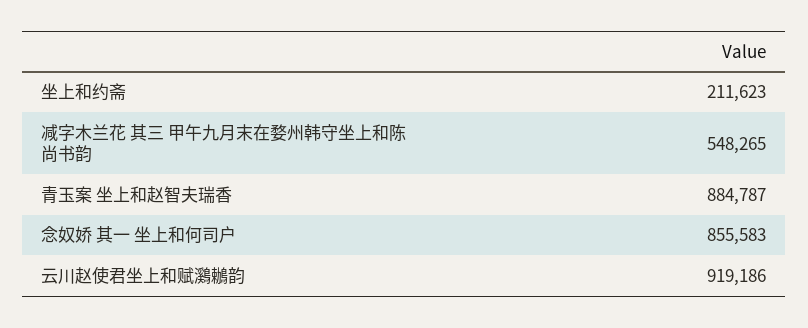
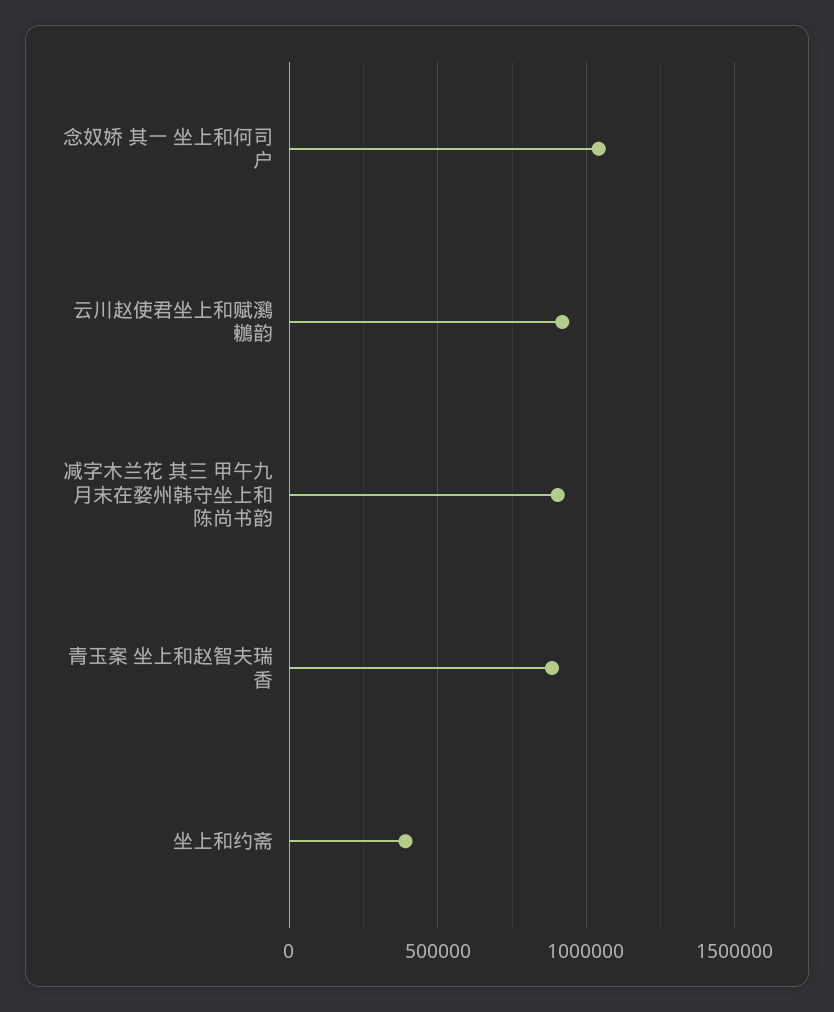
  {
-   "坐上和约斋": 211623,
+   "坐上和约斋": 400000,
-   "减字木兰花 其三 甲午九月末在婺州韩守坐上和陈尚书韵": 548265,
+   "减字木兰花 其三 甲午九月末在婺州韩守坐上和陈尚书韵": 900000,
    "青玉案 坐上和赵智夫瑞香": 884787,
-   "念奴娇 其一 坐上和何司户": 855583,
+   "念奴娇 其一 坐上和何司户": 1050000,
    "云川赵使君坐上和赋鸂鶒韵": 919186
  }

